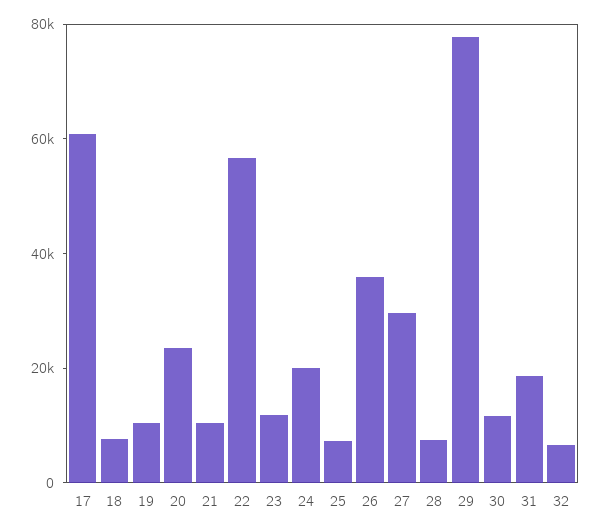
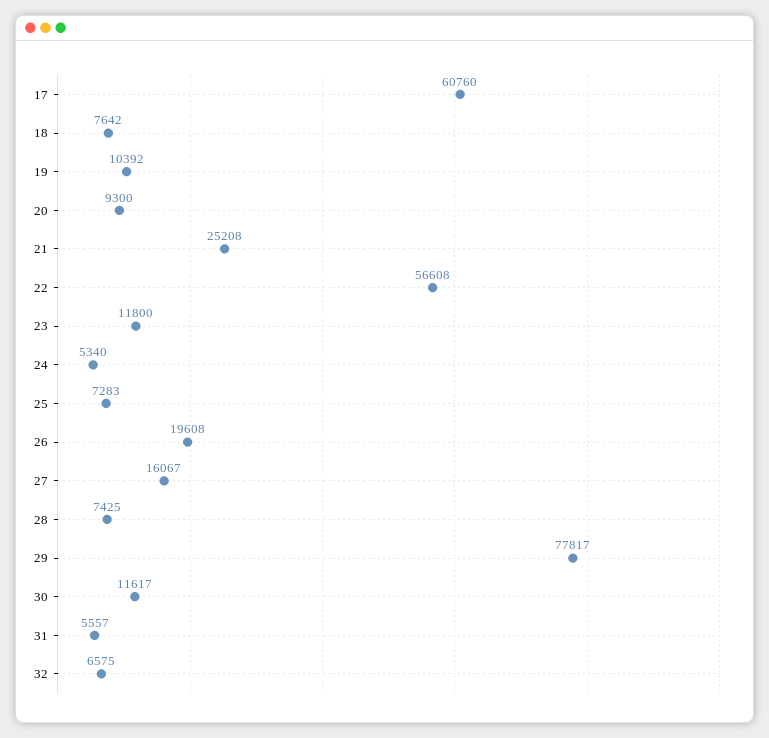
  {
    "17": 60760,
    "18": 7642,
    "19": 10392,
-   "20": 25000,
+   "20": 9300,
-   "21": 10000,
+   "21": 25208,
    "22": 56608,
    "23": 11800,
-   "24": 20000,
+   "24": 5340,
    "25": 7283,
-   "26": 35000,
+   "26": 19608,
-   "27": 30000,
+   "27": 16067,
    "28": 7425,
    "29": 77817,
    "30": 11617,
-   "31": 20000,
+   "31": 5557,
    "32": 6575
  }

